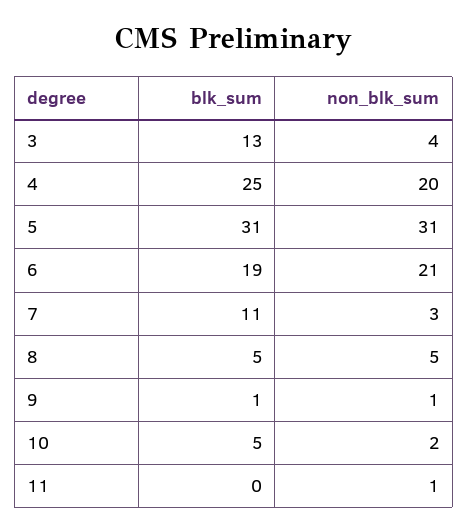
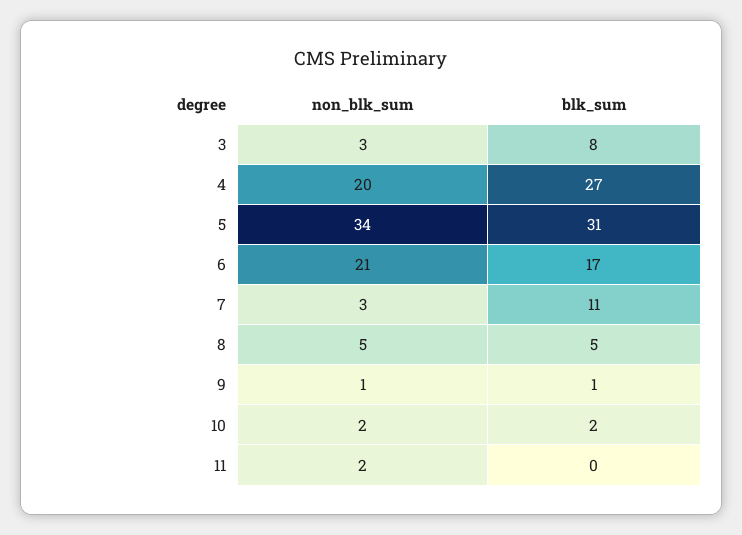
  {
    "blk_sum": {
-     "3": 13,
+     "3": 8,
-     "4": 25,
+     "4": 27,
      "5": 31,
-     "6": 19,
+     "6": 17,
      "7": 11,
      "8": 5,
      "9": 1,
-     "10": 5,
+     "10": 2,
      "11": 0
    },
    "non_blk_sum": {
-     "3": 4,
+     "3": 3,
      "4": 20,
-     "5": 31,
+     "5": 34,
      "6": 21,
      "7": 3,
      "8": 5,
      "9": 1,
      "10": 2,
-     "11": 1
+     "11": 2
    }
  }

